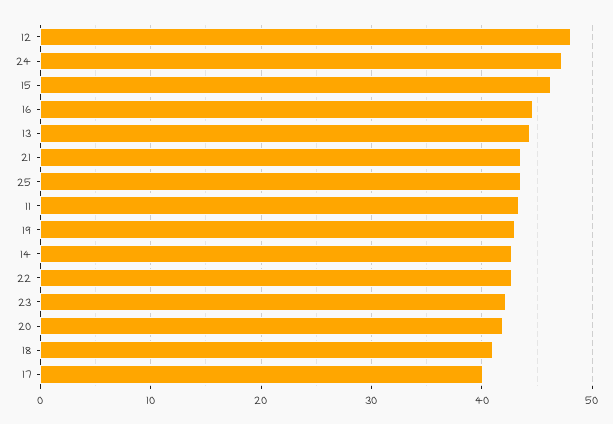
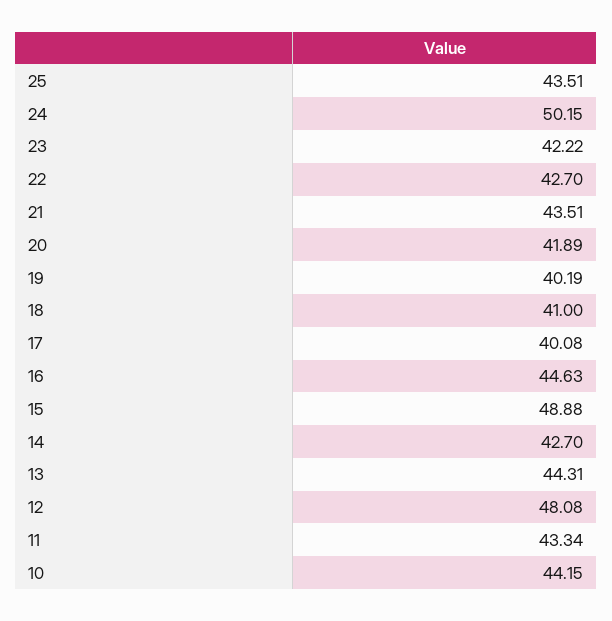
  {
    "12": 48.08,
-   "24": 47,
+   "24": 50.15,
-   "15": 46,
+   "15": 48.88,
    "16": 44.63,
    "13": 44.31,
    "21": 43.51,
    "25": 43.51,
    "11": 43.34,
-   "19": 43,
+   "19": 40.19,
    "14": 42.7,
    "22": 42.7,
    "23": 42.22,
    "20": 41.89,
    "18": 41,
-   "17": 40.08
+   "17": 40.08,
+   "10": 44.15
  }

